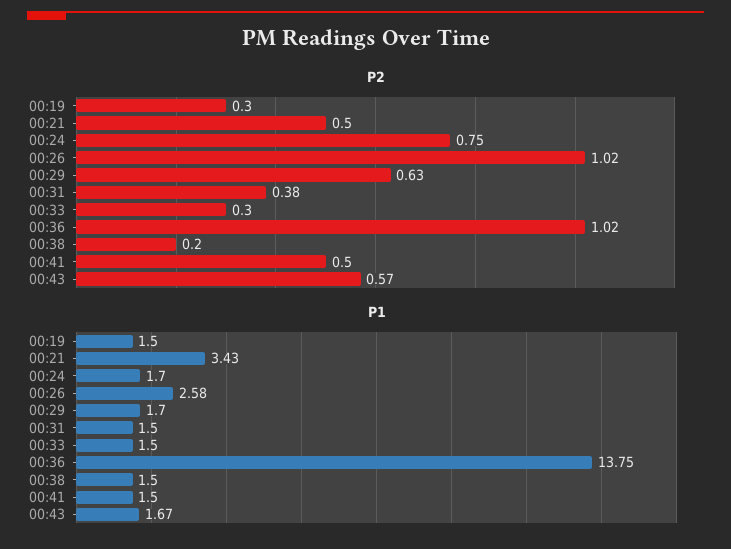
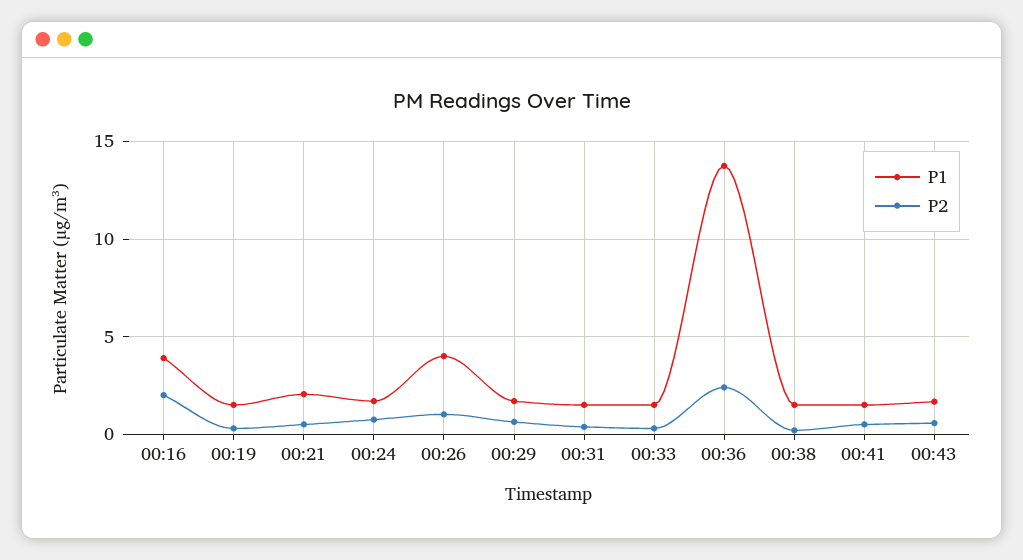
  {
    "P2": {
      "00:19": 0.3,
      "00:21": 0.5,
      "00:24": 0.75,
      "00:26": 1.02,
      "00:29": 0.63,
      "00:31": 0.38,
      "00:33": 0.3,
-     "00:36": 1.02,
+     "00:36": 2.5,
      "00:38": 0.2,
      "00:41": 0.5,
-     "00:43": 0.57
+     "00:43": 0.57,
+     "00:16": 2
    },
    "P1": {
      "00:19": 1.5,
-     "00:21": 3.43,
+     "00:21": 2,
      "00:24": 1.7,
-     "00:26": 2.58,
+     "00:26": 4,
      "00:29": 1.7,
      "00:31": 1.5,
      "00:33": 1.5,
      "00:36": 13.75,
      "00:38": 1.5,
      "00:41": 1.5,
-     "00:43": 1.67
+     "00:43": 1.67,
+     "00:16": 4
    }
  }

